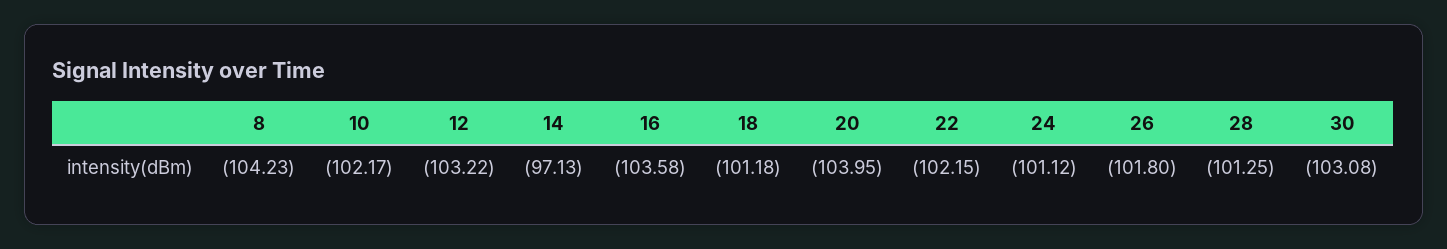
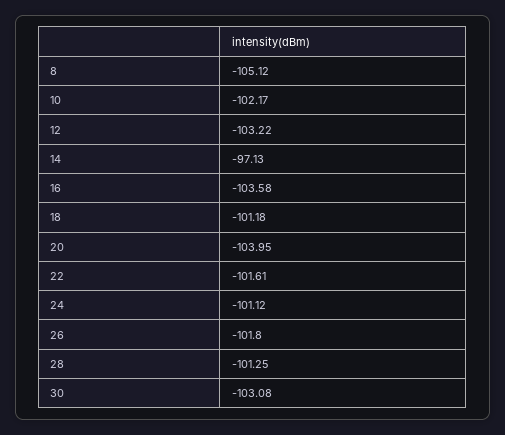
  {
-   "8": -104.23,
+   "8": -105.12,
    "10": -102.17,
    "12": -103.22,
    "14": -97.13,
    "16": -103.58,
    "18": -101.18,
    "20": -103.95,
-   "22": -102.15,
+   "22": -101.61,
    "24": -101.12,
    "26": -101.8,
    "28": -101.25,
    "30": -103.08
  }

